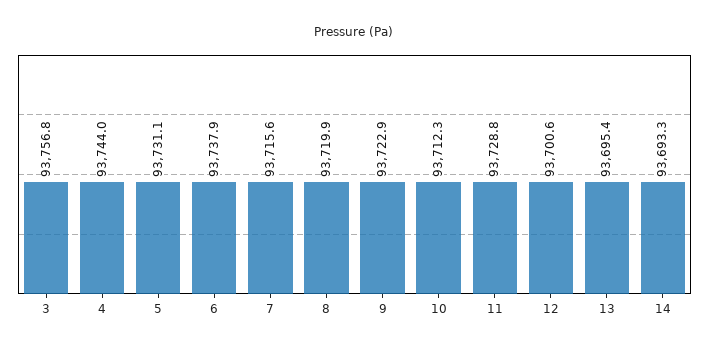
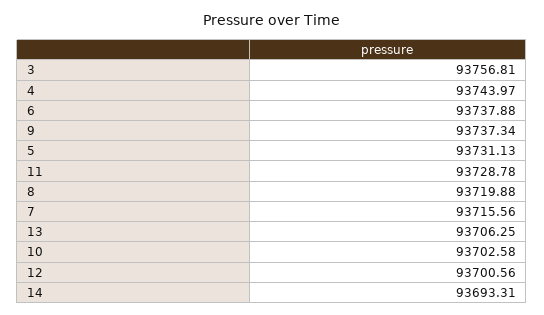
  {
    "3": 93756.81,
    "4": 93743.97,
    "5": 93731.13,
    "6": 93737.88,
    "7": 93715.56,
    "8": 93719.88,
-   "9": 93722.9,
+   "9": 93737.34,
-   "10": 93712.3,
+   "10": 93702.58,
    "11": 93728.78,
    "12": 93700.56,
-   "13": 93695.4,
+   "13": 93706.25,
    "14": 93693.31
  }

